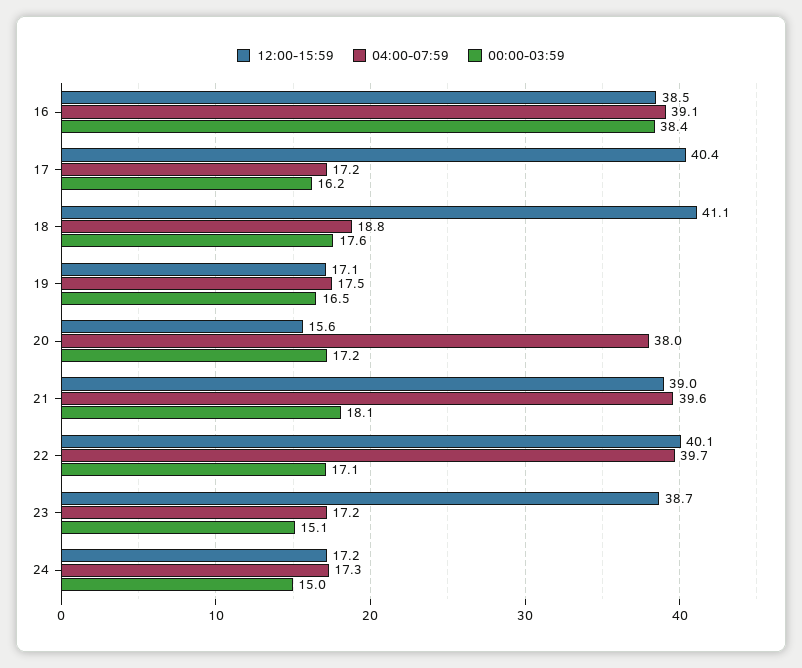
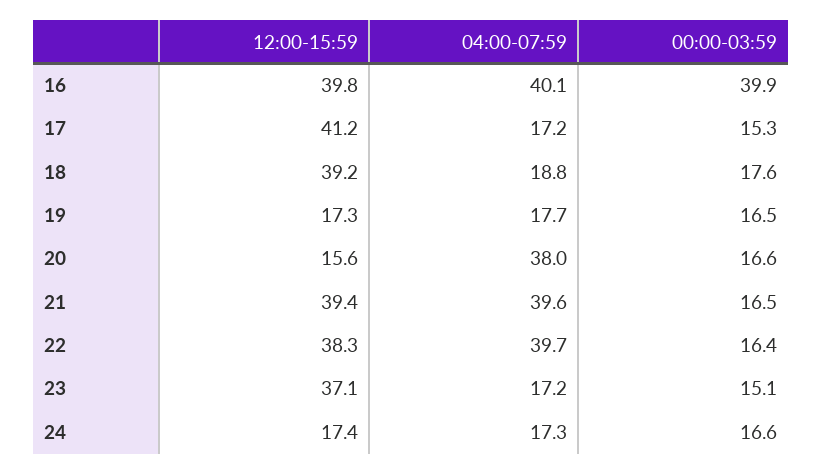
  {
    "12:00-15:59": {
-     "16": 38.5,
+     "16": 39.8,
-     "17": 40.4,
+     "17": 41.2,
-     "18": 41.1,
+     "18": 39.2,
-     "19": 17.1,
+     "19": 17.3,
      "20": 15.6,
-     "21": 39,
+     "21": 39.4,
-     "22": 40.1,
+     "22": 38.3,
-     "23": 38.7,
+     "23": 37.1,
-     "24": 17.2
+     "24": 17.4
    },
    "04:00-07:59": {
-     "16": 39.1,
+     "16": 40.1,
      "17": 17.2,
      "18": 18.8,
-     "19": 17.5,
+     "19": 17.7,
      "20": 38,
      "21": 39.6,
      "22": 39.7,
      "23": 17.2,
      "24": 17.3
    },
    "00:00-03:59": {
-     "16": 38.4,
+     "16": 39.9,
-     "17": 16.2,
+     "17": 15.3,
      "18": 17.6,
      "19": 16.5,
-     "20": 17.2,
+     "20": 16.6,
-     "21": 18.1,
+     "21": 16.5,
-     "22": 17.1,
+     "22": 16.4,
      "23": 15.1,
-     "24": 15
+     "24": 16.6
    }
  }

